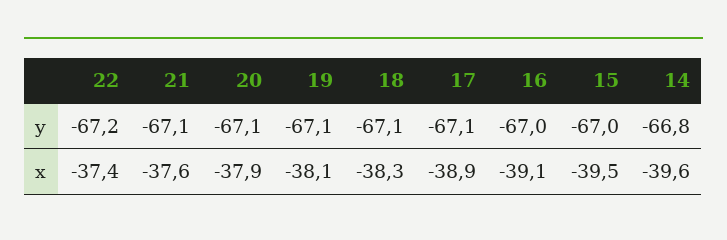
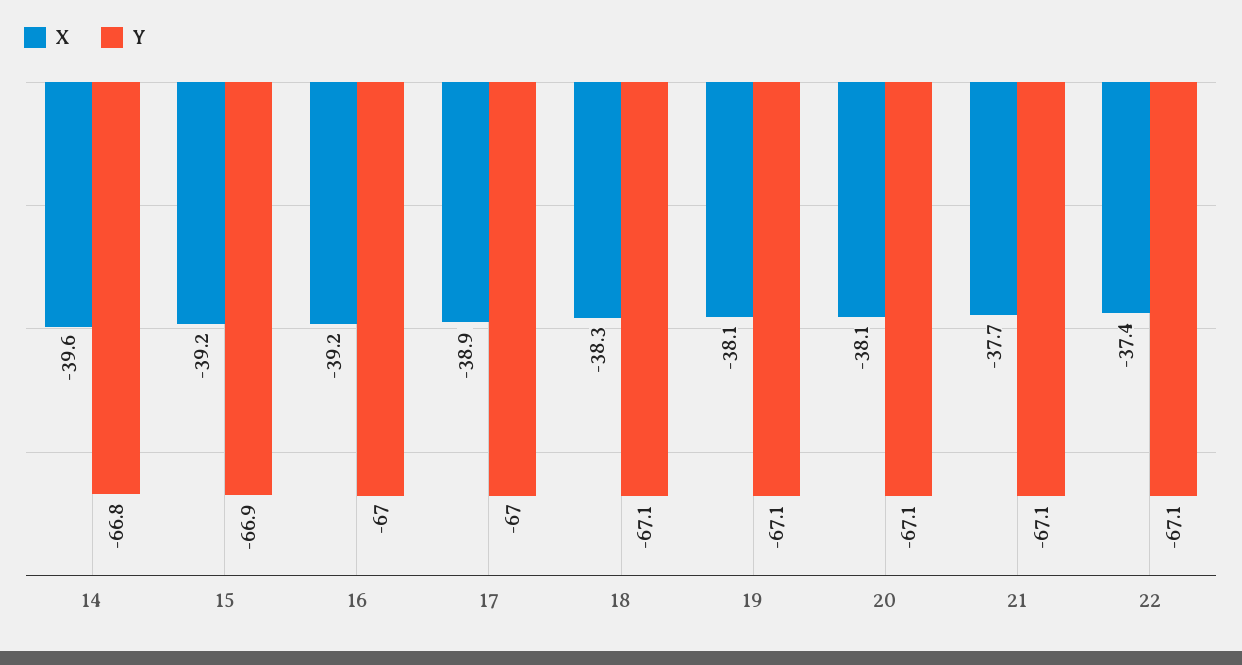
  {
    "y": {
-     "22": -67.2,
+     "22": -67.1,
      "21": -67.1,
      "20": -67.1,
      "19": -67.1,
      "18": -67.1,
-     "17": -67.1,
+     "17": -67,
      "16": -67,
-     "15": -67,
+     "15": -66.9,
      "14": -66.8
    },
    "x": {
      "22": -37.4,
-     "21": -37.6,
+     "21": -37.7,
-     "20": -37.9,
+     "20": -38.1,
      "19": -38.1,
      "18": -38.3,
      "17": -38.9,
-     "16": -39.1,
+     "16": -39.2,
-     "15": -39.5,
+     "15": -39.2,
      "14": -39.6
    }
  }

